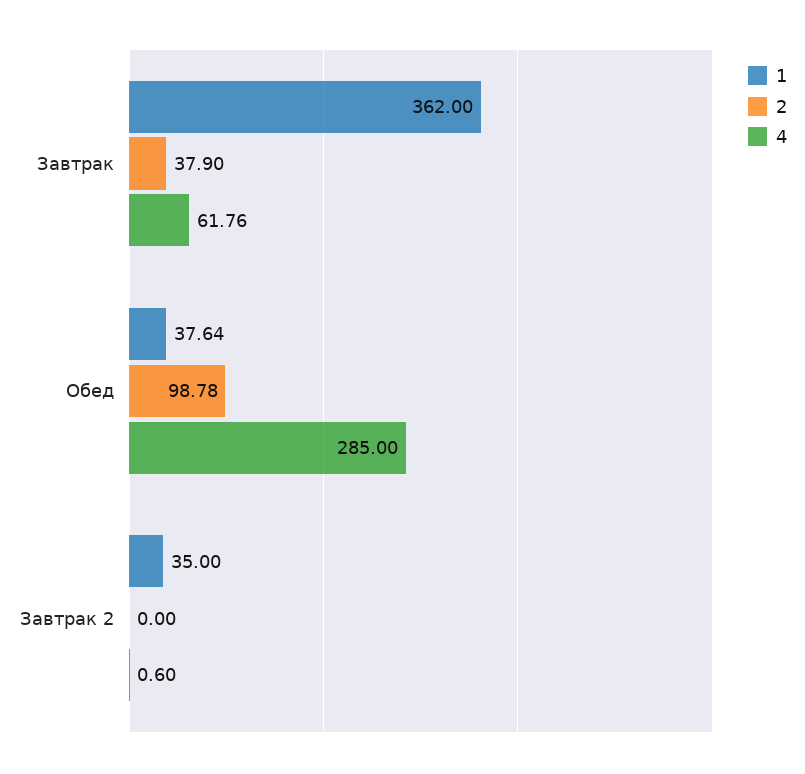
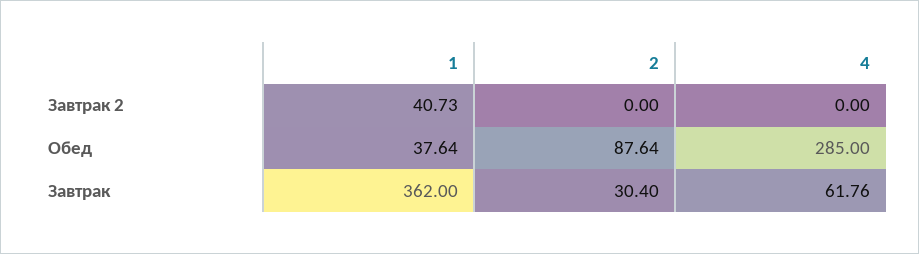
  {
    "1": {
      "Завтрак": 362,
      "Обед": 37.64,
-     "Завтрак 2": 35
+     "Завтрак 2": 40.73
    },
    "2": {
-     "Завтрак": 37.9,
+     "Завтрак": 30.4,
-     "Обед": 98.78,
+     "Обед": 87.64,
      "Завтрак 2": 0
    },
    "4": {
      "Завтрак": 61.76,
      "Обед": 285,
-     "Завтрак 2": 0.6
+     "Завтрак 2": 0
    }
  }

